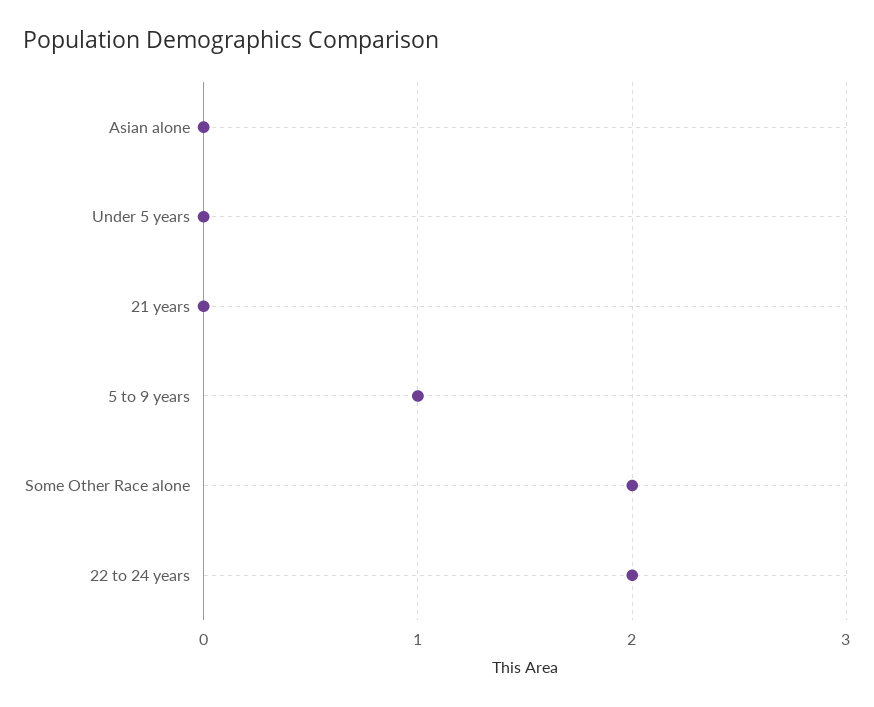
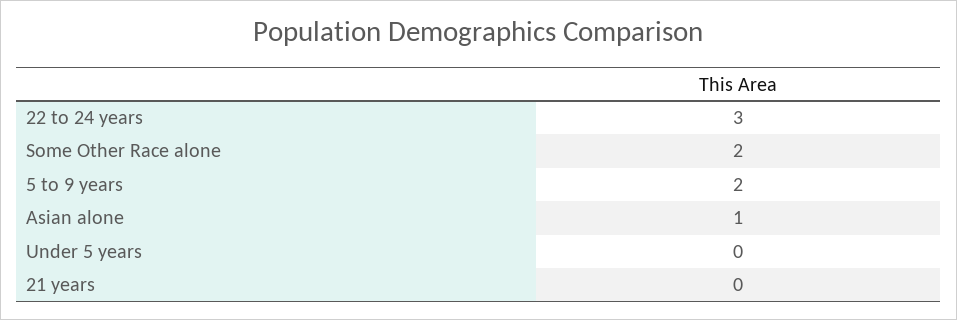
  {
-   "Asian alone": 0,
+   "Asian alone": 1,
    "Under 5 years": 0,
    "21 years": 0,
-   "5 to 9 years": 1,
+   "5 to 9 years": 2,
    "Some Other Race alone": 2,
-   "22 to 24 years": 2
+   "22 to 24 years": 3
  }

